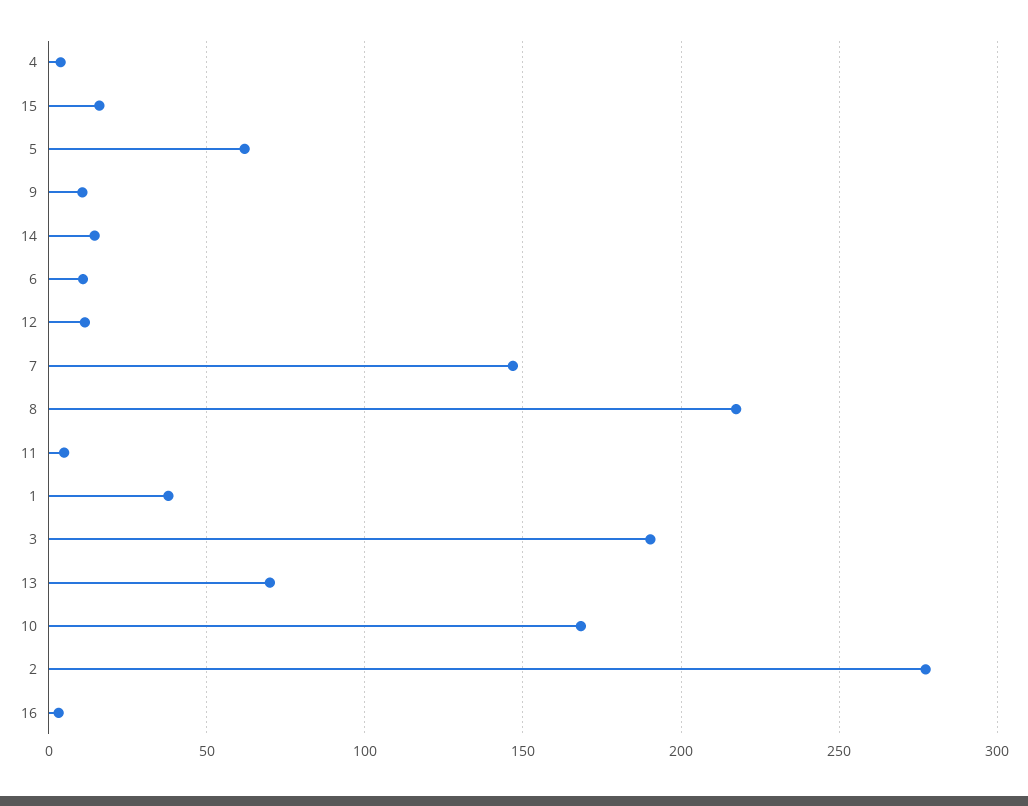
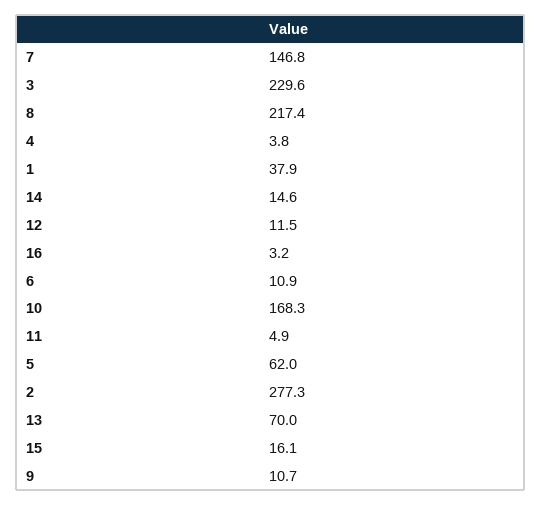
  {
    "4": 3.8,
    "15": 16.1,
    "5": 62,
    "9": 10.7,
    "14": 14.6,
    "6": 10.9,
    "12": 11.5,
    "7": 146.8,
    "8": 217.4,
    "11": 4.9,
    "1": 37.9,
-   "3": 190,
+   "3": 229.6,
    "13": 70,
    "10": 168.3,
    "2": 277.3,
    "16": 3.2
  }

